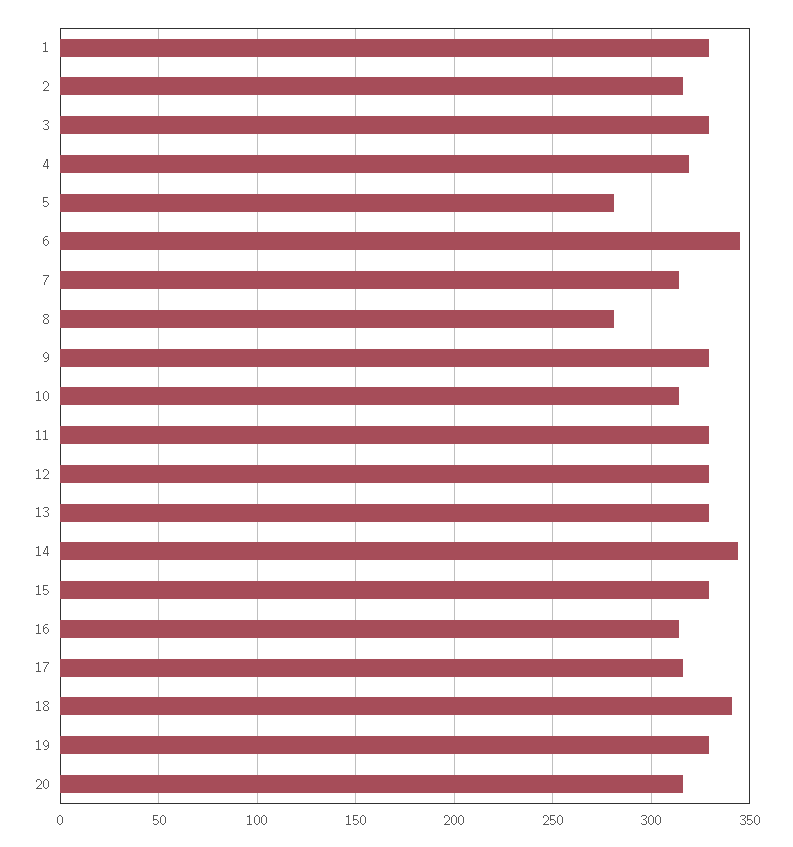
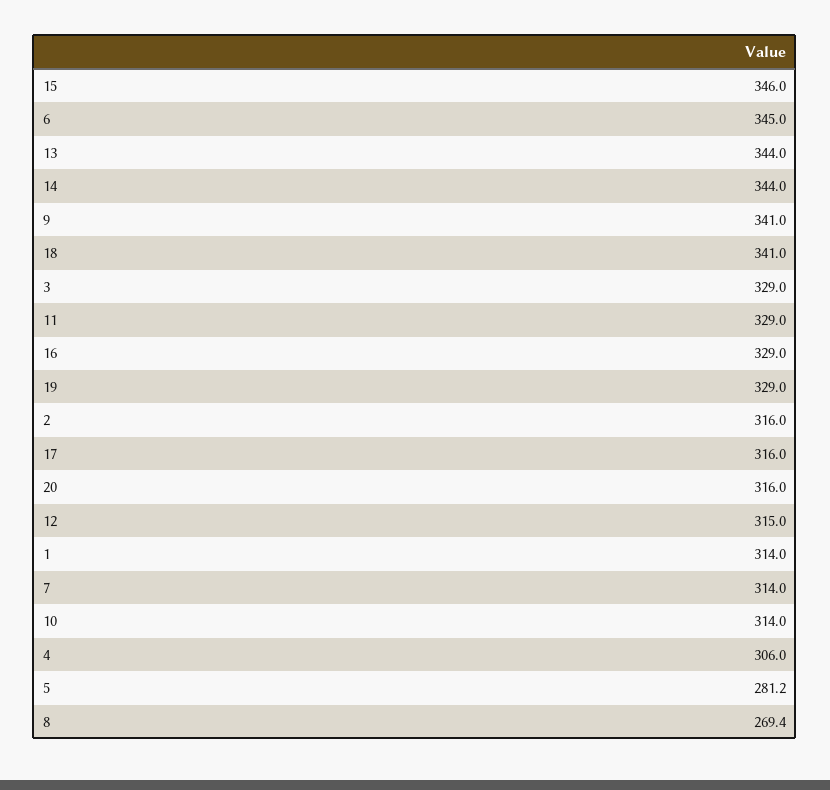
  {
-   "1": 330,
+   "1": 314,
    "2": 316,
    "3": 329,
-   "4": 320,
+   "4": 306,
    "5": 281.2,
    "6": 345,
    "7": 314,
-   "8": 280,
+   "8": 269.4,
-   "9": 330,
+   "9": 341,
    "10": 314,
    "11": 329,
-   "12": 330,
+   "12": 315,
-   "13": 330,
+   "13": 344,
    "14": 344,
-   "15": 330,
+   "15": 346,
-   "16": 315,
+   "16": 329,
    "17": 316,
    "18": 341,
    "19": 329,
    "20": 316
  }

